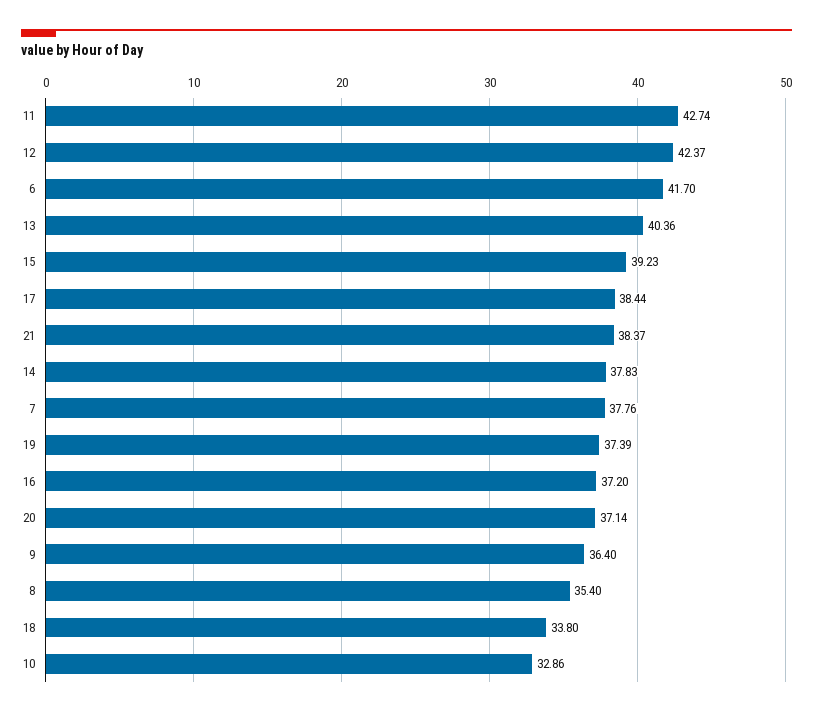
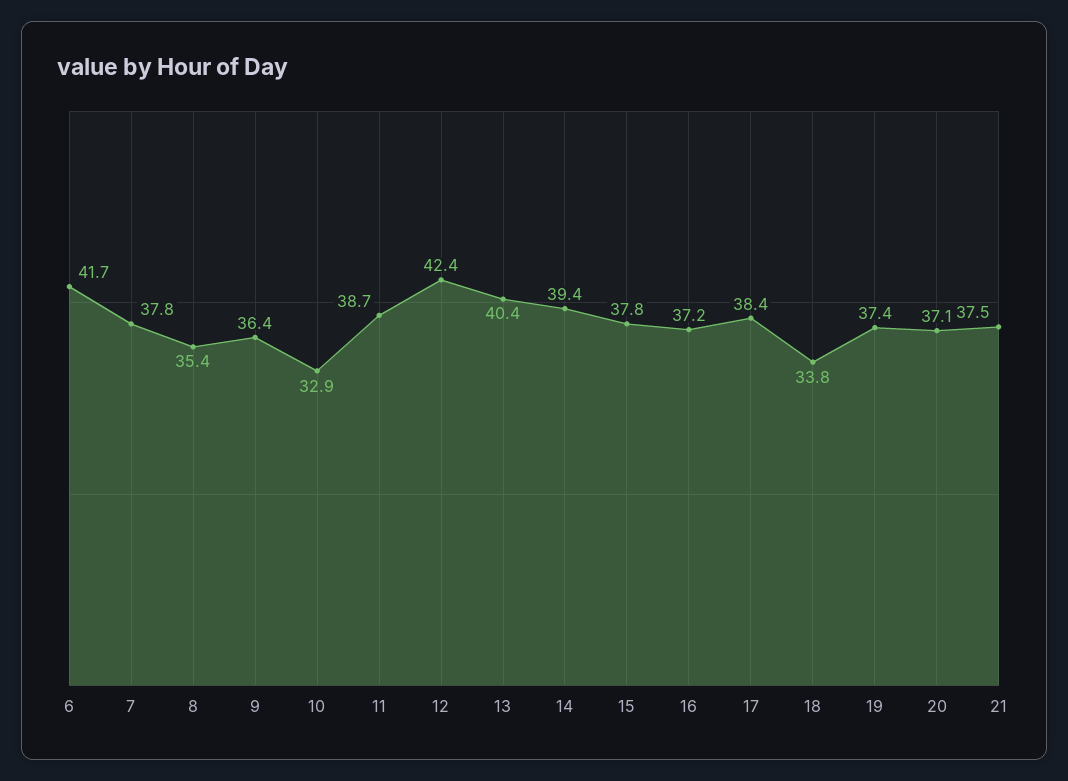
  {
-   "11": 42.74,
+   "11": 38.7,
    "12": 42.37,
    "6": 41.7,
    "13": 40.36,
-   "15": 39.23,
+   "15": 37.8,
    "17": 38.44,
-   "21": 38.37,
+   "21": 37.5,
-   "14": 37.83,
+   "14": 39.4,
    "7": 37.76,
    "19": 37.39,
    "16": 37.2,
    "20": 37.14,
    "9": 36.4,
    "8": 35.4,
    "18": 33.8,
    "10": 32.86
  }

